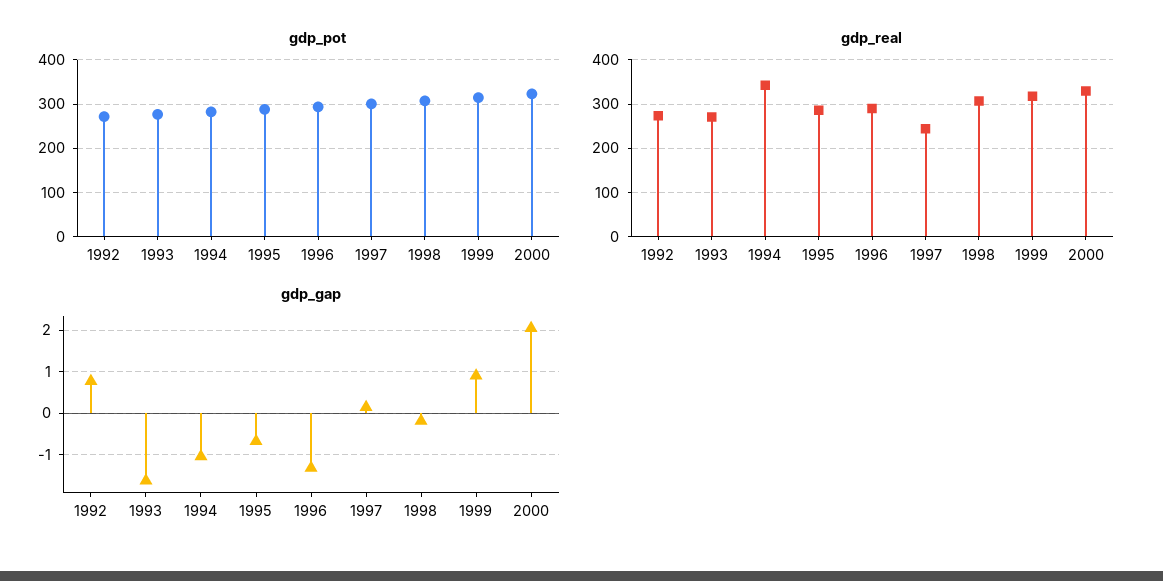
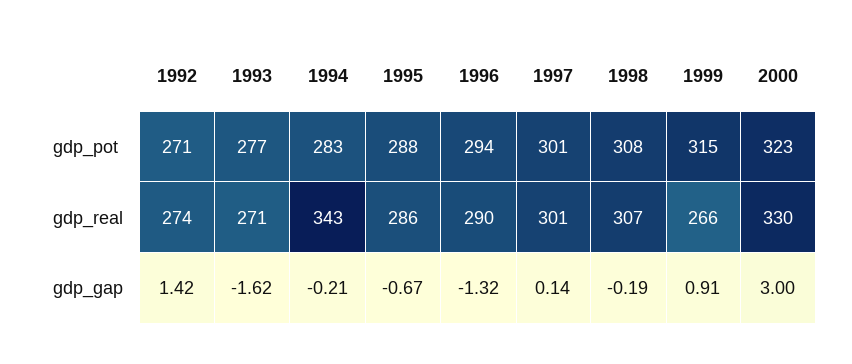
  {
    "gdp_pot": {
      "1992": 271,
      "1993": 277,
      "1994": 283,
      "1995": 288,
      "1996": 294,
      "1997": 301,
      "1998": 308,
      "1999": 315,
      "2000": 323
    },
    "gdp_real": {
      "1992": 274,
      "1993": 271,
      "1994": 343,
      "1995": 286,
      "1996": 290,
-     "1997": 240,
+     "1997": 301,
      "1998": 307,
-     "1999": 320,
+     "1999": 266,
      "2000": 330
    },
    "gdp_gap": {
-     "1992": 0.8,
+     "1992": 1.42,
      "1993": -1.62,
-     "1994": -1,
+     "1994": -0.21,
      "1995": -0.67,
      "1996": -1.32,
      "1997": 0.14,
      "1998": -0.19,
      "1999": 0.91,
-     "2000": 2
+     "2000": 3
    }
  }

